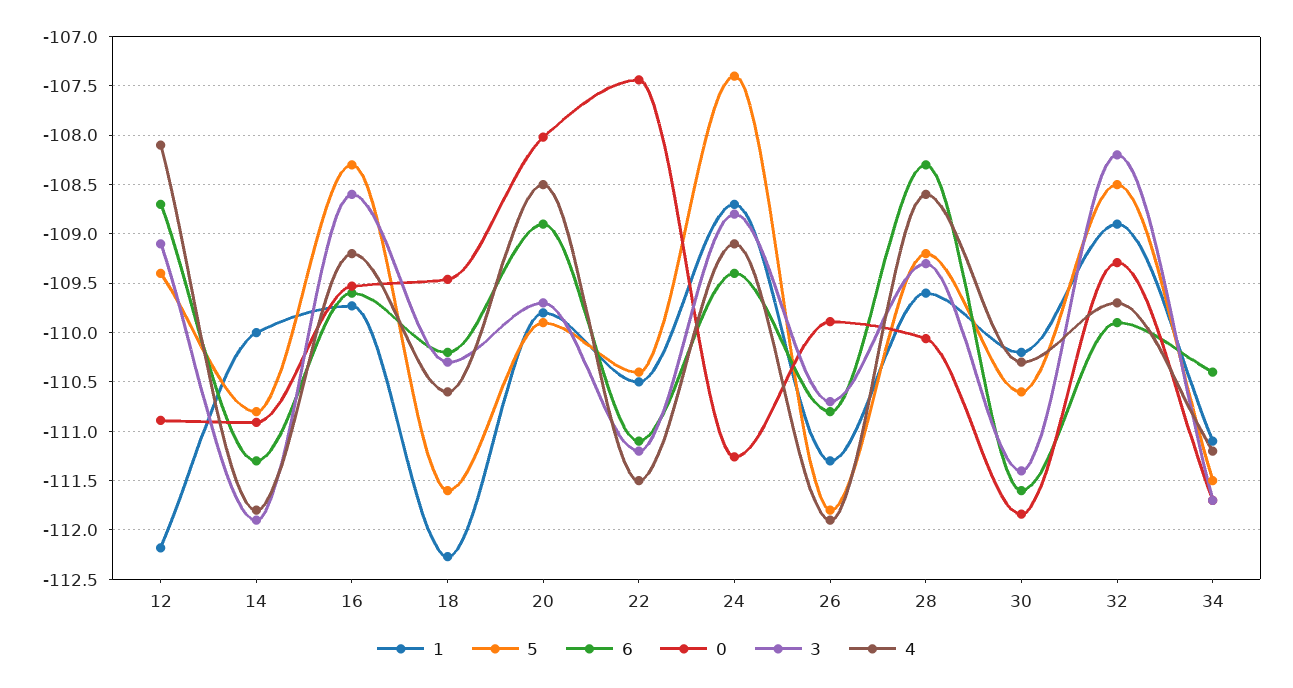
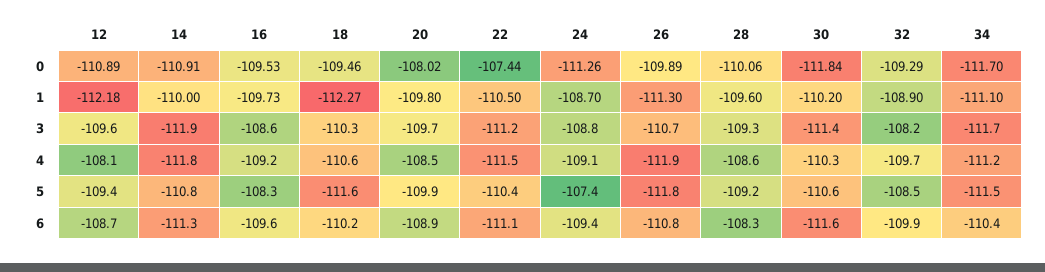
  {
    "1": {
      "12": -112.18,
      "14": -110,
      "16": -109.73,
      "18": -112.27,
      "20": -109.8,
      "22": -110.5,
      "24": -108.7,
      "26": -111.3,
      "28": -109.6,
      "30": -110.2,
      "32": -108.9,
      "34": -111.1
    },
    "5": {
      "12": -109.4,
      "14": -110.8,
      "16": -108.3,
      "18": -111.6,
      "20": -109.9,
      "22": -110.4,
      "24": -107.4,
      "26": -111.8,
      "28": -109.2,
      "30": -110.6,
      "32": -108.5,
      "34": -111.5
    },
    "6": {
      "12": -108.7,
      "14": -111.3,
      "16": -109.6,
      "18": -110.2,
      "20": -108.9,
      "22": -111.1,
      "24": -109.4,
      "26": -110.8,
      "28": -108.3,
      "30": -111.6,
      "32": -109.9,
      "34": -110.4
    },
    "0": {
      "12": -110.89,
      "14": -110.91,
      "16": -109.53,
      "18": -109.46,
      "20": -108.02,
      "22": -107.44,
      "24": -111.26,
      "26": -109.89,
      "28": -110.06,
      "30": -111.84,
      "32": -109.29,
      "34": -111.7
    },
    "3": {
-     "12": -109.1,
+     "12": -109.6,
      "14": -111.9,
      "16": -108.6,
      "18": -110.3,
      "20": -109.7,
      "22": -111.2,
      "24": -108.8,
      "26": -110.7,
      "28": -109.3,
      "30": -111.4,
      "32": -108.2,
      "34": -111.7
    },
    "4": {
      "12": -108.1,
      "14": -111.8,
      "16": -109.2,
      "18": -110.6,
      "20": -108.5,
      "22": -111.5,
      "24": -109.1,
      "26": -111.9,
      "28": -108.6,
      "30": -110.3,
      "32": -109.7,
      "34": -111.2
    }
  }

